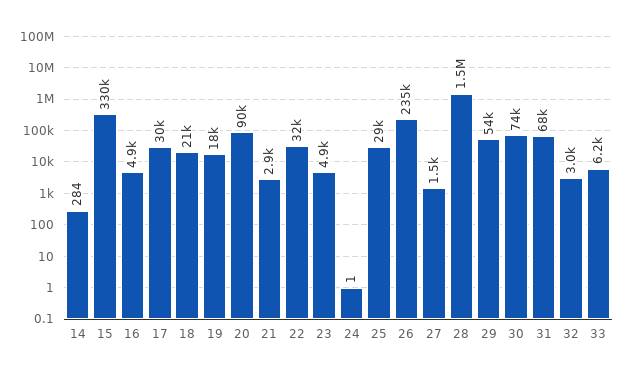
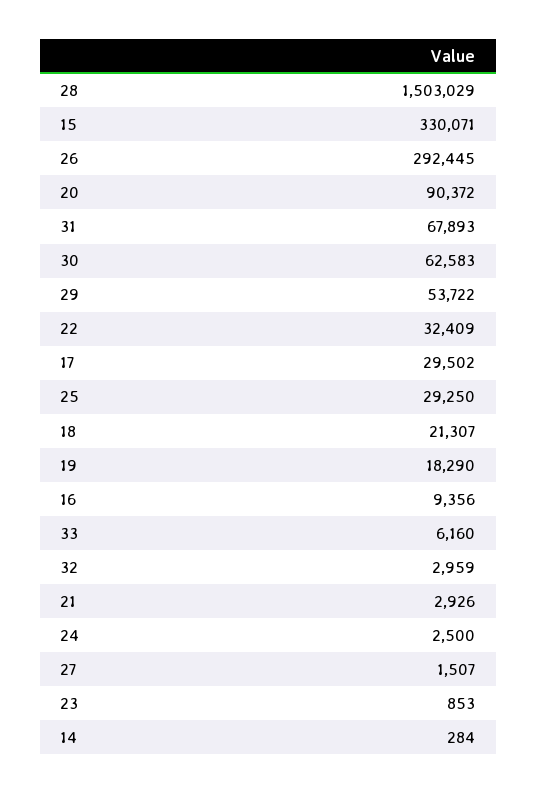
  {
    "14": 284,
    "15": 330071,
-   "16": 4900,
+   "16": 9356,
    "17": 29502,
    "18": 21307,
    "19": 18290,
    "20": 90372,
    "21": 2926,
    "22": 32409,
-   "23": 4900,
+   "23": 853,
-   "24": 1,
+   "24": 2500,
    "25": 29250,
-   "26": 235000,
+   "26": 292445,
    "27": 1507,
    "28": 1503029,
    "29": 53722,
-   "30": 74000,
+   "30": 62583,
    "31": 67893,
    "32": 2959,
    "33": 6160
  }

